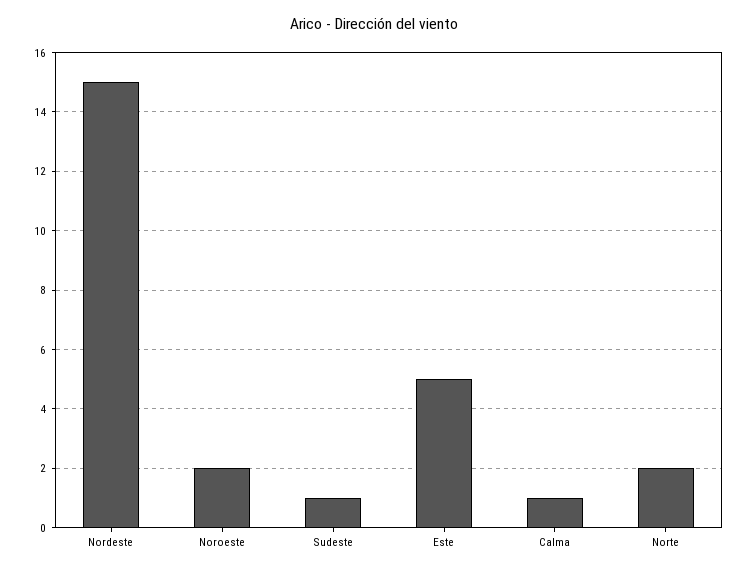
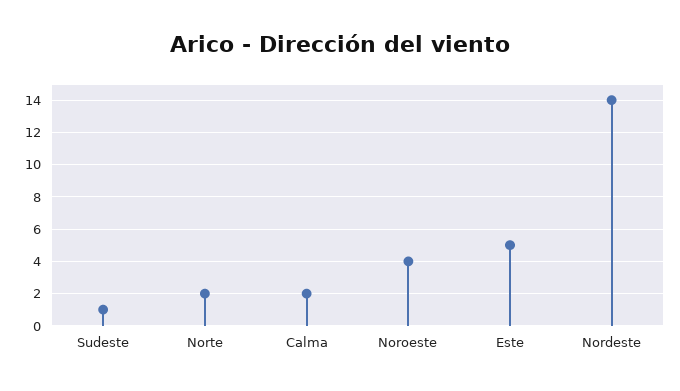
  {
-   "Nordeste": 15,
+   "Nordeste": 14,
-   "Noroeste": 2,
+   "Noroeste": 4,
    "Sudeste": 1,
    "Este": 5,
-   "Calma": 1,
+   "Calma": 2,
    "Norte": 2
  }

